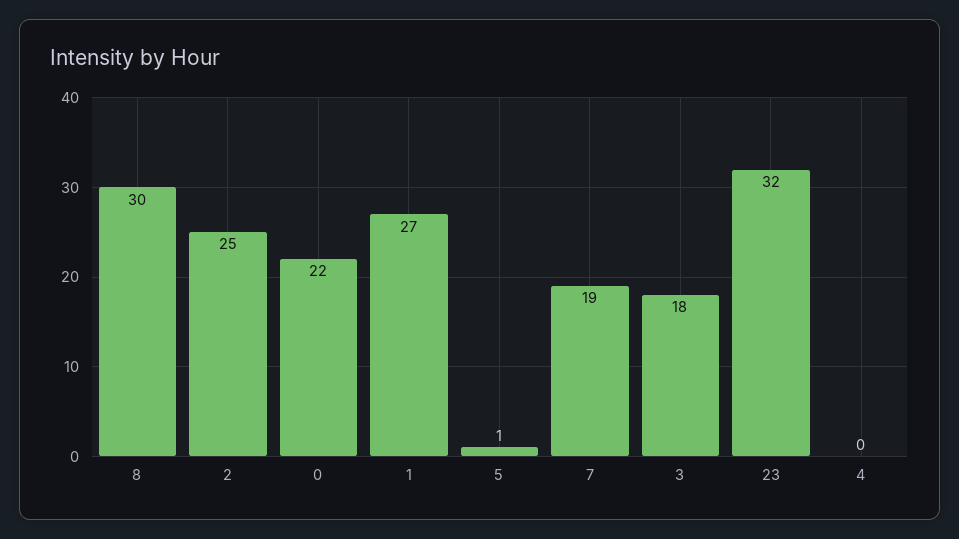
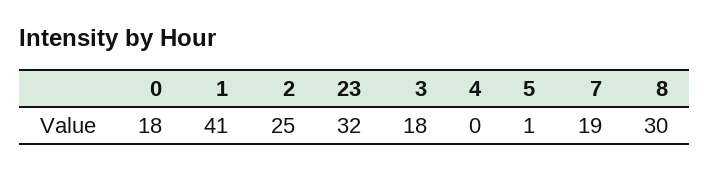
  {
    "8": 30,
    "2": 25,
-   "0": 22,
+   "0": 18,
-   "1": 27,
+   "1": 41,
    "5": 1,
    "7": 19,
    "3": 18,
    "23": 32,
    "4": 0
  }

